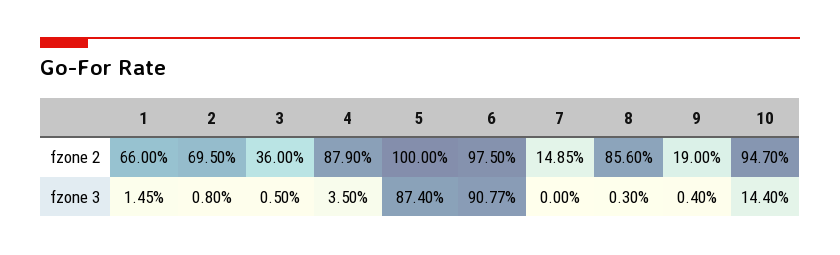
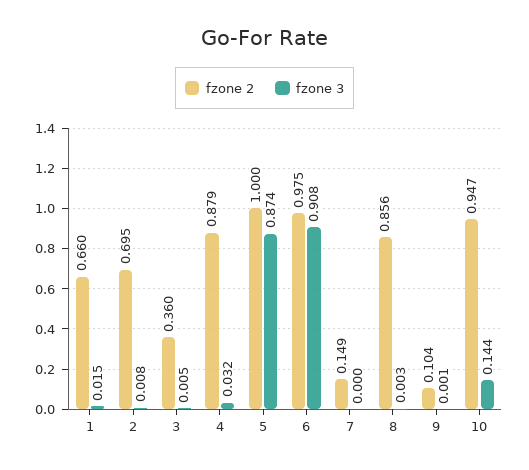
  {
    "fzone 2": {
      "1": 0.66,
      "2": 0.695,
      "3": 0.36,
      "4": 0.879,
      "5": 1,
      "6": 0.975,
      "7": 0.1485,
      "8": 0.856,
-     "9": 0.19,
+     "9": 0.104,
      "10": 0.947
    },
    "fzone 3": {
      "1": 0.0145,
      "2": 0.008,
      "3": 0.005,
-     "4": 0.035,
+     "4": 0.032,
      "5": 0.874,
      "6": 0.9077,
      "7": 0,
      "8": 0.003,
-     "9": 0.004,
+     "9": 0.001,
      "10": 0.144
    }
  }

